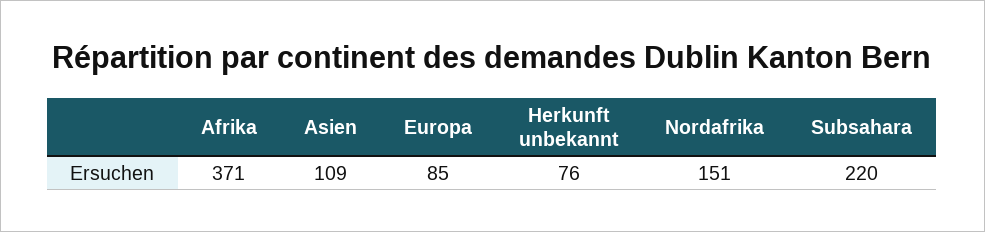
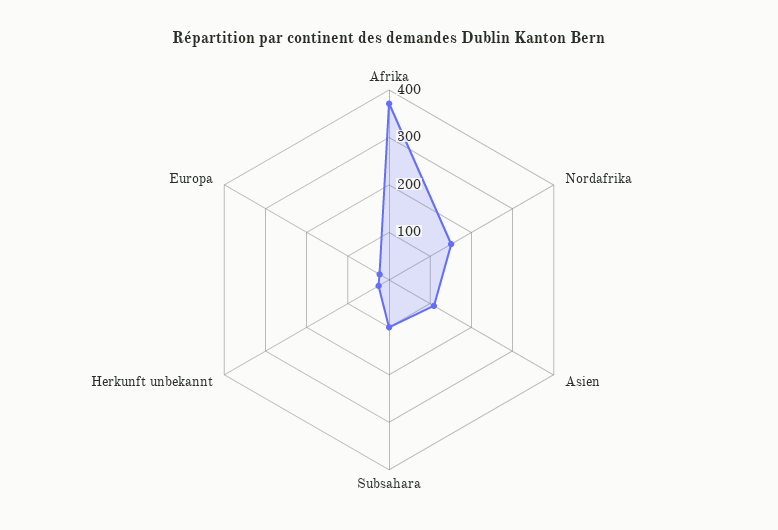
  {
    "Afrika": 371,
    "Asien": 109,
-   "Europa": 85,
+   "Europa": 20,
-   "Herkunft unbekannt": 76,
+   "Herkunft unbekannt": 20,
    "Nordafrika": 151,
-   "Subsahara": 220
+   "Subsahara": 100
  }

